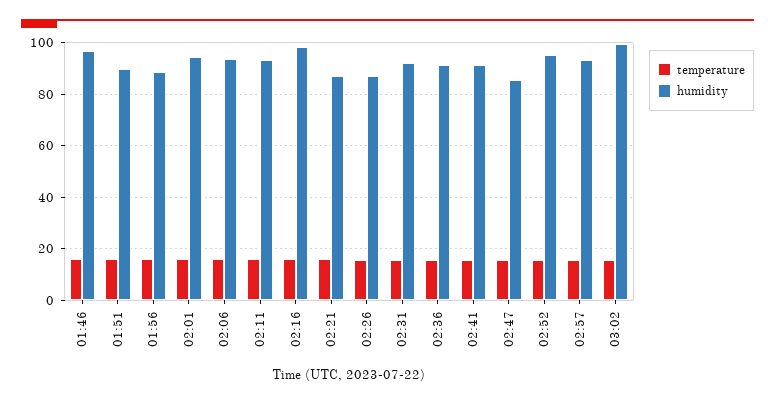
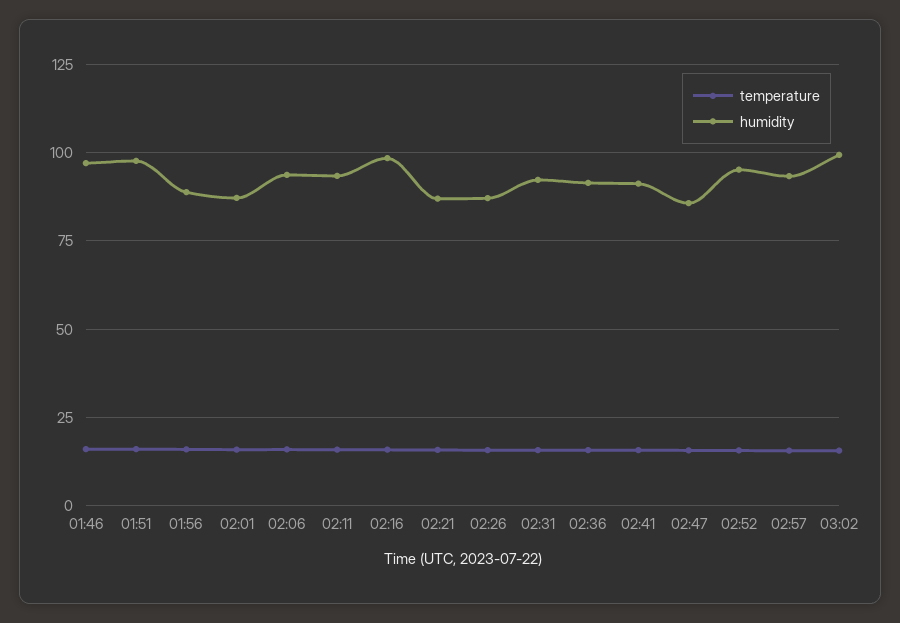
  {
    "temperature": {
      "01:46": 15,
      "01:51": 15,
      "01:56": 15,
      "02:01": 15,
      "02:06": 15,
      "02:11": 15,
      "02:16": 15,
      "02:21": 15,
      "02:26": 15,
      "02:31": 15,
      "02:36": 15,
      "02:41": 15,
      "02:47": 15,
      "02:52": 15,
      "02:57": 15,
      "03:02": 15
    },
    "humidity": {
      "01:46": 97.5,
-     "01:51": 90,
+     "01:51": 97.5,
      "01:56": 90,
-     "02:01": 95,
+     "02:01": 87.5,
      "02:06": 92.5,
      "02:11": 92.5,
      "02:16": 97.5,
      "02:21": 87.5,
      "02:26": 87.5,
      "02:31": 92.5,
      "02:36": 92.5,
      "02:41": 90,
      "02:47": 85,
      "02:52": 95,
      "02:57": 92.5,
      "03:02": 100
    }
  }

